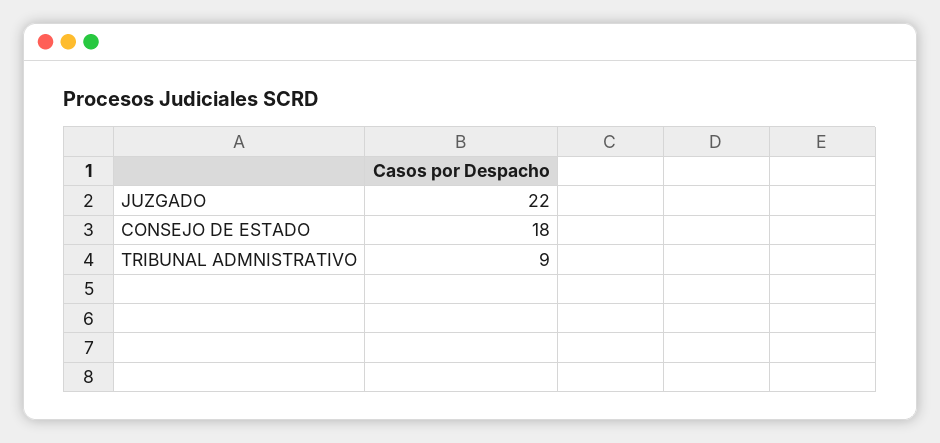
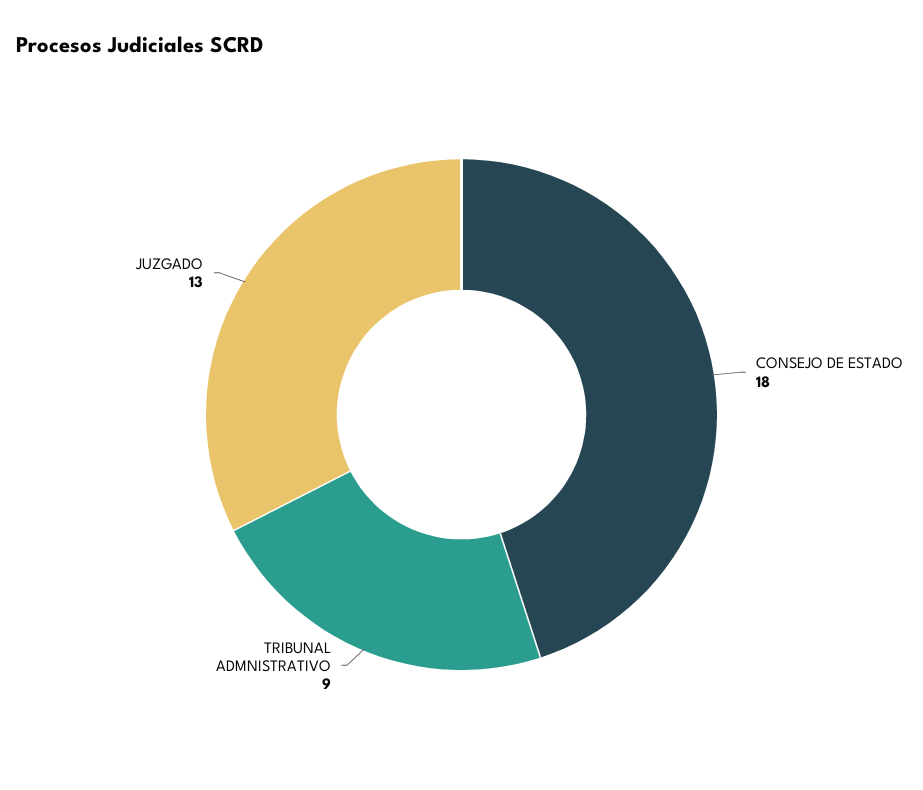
  {
-   "JUZGADO": 22,
+   "JUZGADO": 13,
    "CONSEJO DE ESTADO": 18,
    "TRIBUNAL ADMNISTRATIVO": 9
  }

